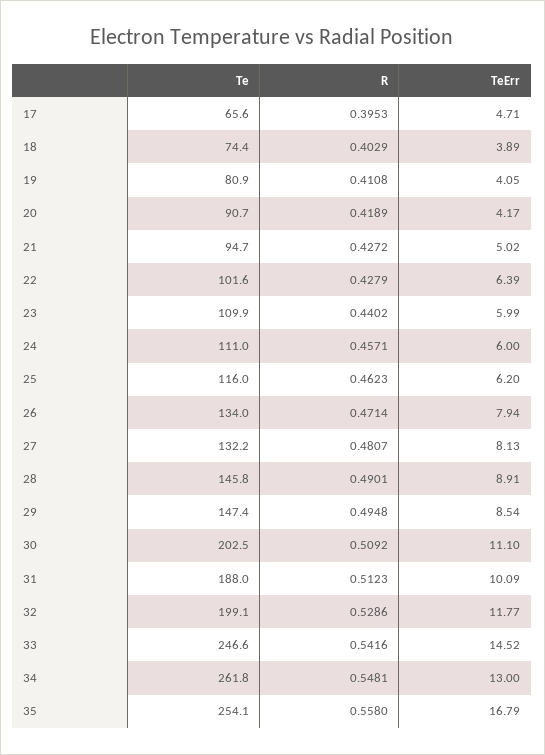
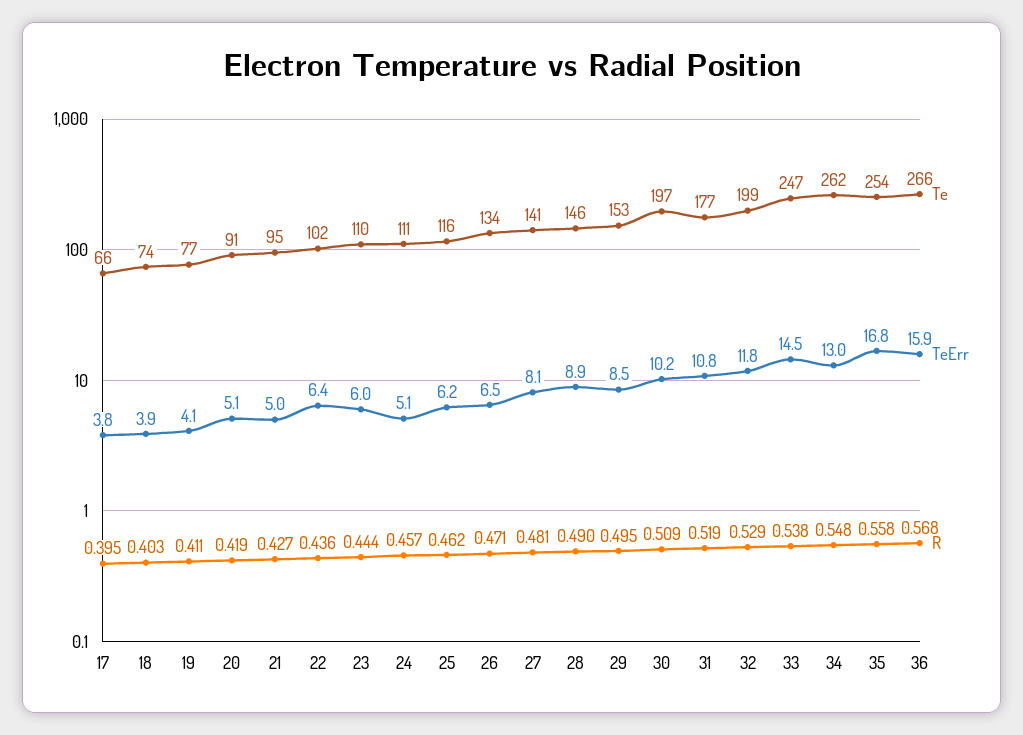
  {
    "Te": {
      "17": 65.6,
      "18": 74.4,
-     "19": 80.9,
+     "19": 77,
      "20": 90.7,
      "21": 94.7,
      "22": 101.6,
      "23": 109.9,
      "24": 111,
      "25": 116,
      "26": 134,
-     "27": 132.2,
+     "27": 141,
      "28": 145.8,
-     "29": 147.4,
+     "29": 153,
-     "30": 202.5,
+     "30": 197,
-     "31": 188,
+     "31": 177,
      "32": 199.1,
      "33": 246.6,
      "34": 261.8,
-     "35": 254.1
+     "35": 254.1,
+     "36": 266
    },
    "R": {
      "17": 0.3953,
      "18": 0.4029,
      "19": 0.4108,
      "20": 0.4189,
      "21": 0.4272,
-     "22": 0.4279,
+     "22": 0.436,
-     "23": 0.4402,
+     "23": 0.444,
      "24": 0.4571,
      "25": 0.4623,
      "26": 0.4714,
      "27": 0.4807,
      "28": 0.4901,
      "29": 0.4948,
      "30": 0.5092,
-     "31": 0.5123,
+     "31": 0.519,
      "32": 0.5286,
-     "33": 0.5416,
+     "33": 0.538,
      "34": 0.5481,
-     "35": 0.558
+     "35": 0.558,
+     "36": 0.568
    },
    "TeErr": {
-     "17": 4.71,
+     "17": 3.8,
      "18": 3.89,
      "19": 4.05,
-     "20": 4.17,
+     "20": 5.1,
      "21": 5.02,
      "22": 6.39,
      "23": 5.99,
-     "24": 6,
+     "24": 5.1,
      "25": 6.2,
-     "26": 7.94,
+     "26": 6.5,
      "27": 8.13,
      "28": 8.91,
      "29": 8.54,
-     "30": 11.1,
+     "30": 10.2,
-     "31": 10.09,
+     "31": 10.8,
      "32": 11.77,
      "33": 14.52,
      "34": 13,
-     "35": 16.79
+     "35": 16.79,
+     "36": 15.9
    }
  }

